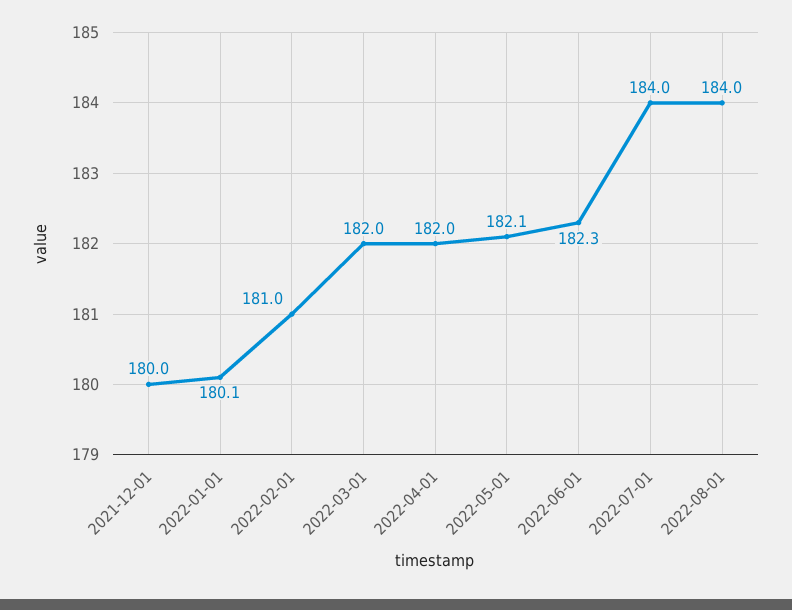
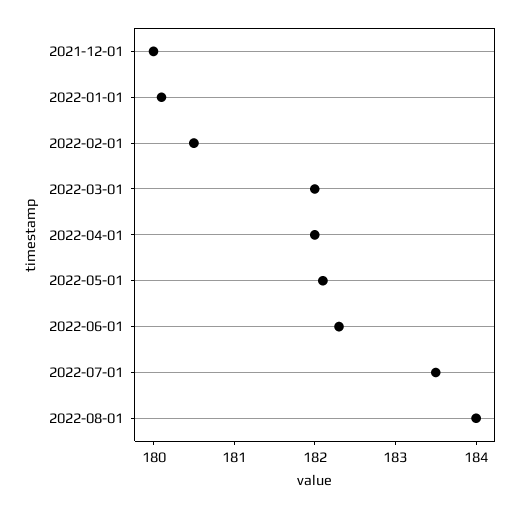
  {
    "2021-12-01": 180,
    "2022-01-01": 180.1,
-   "2022-02-01": 181,
+   "2022-02-01": 180.5,
    "2022-03-01": 182,
    "2022-04-01": 182,
    "2022-05-01": 182.1,
    "2022-06-01": 182.3,
-   "2022-07-01": 184,
+   "2022-07-01": 183.5,
    "2022-08-01": 184
  }

